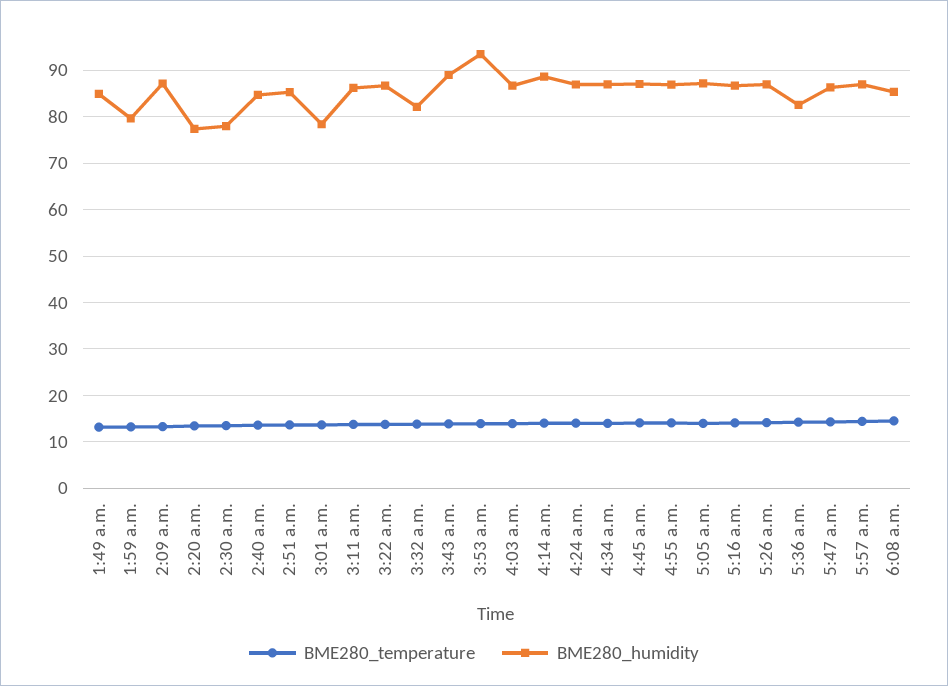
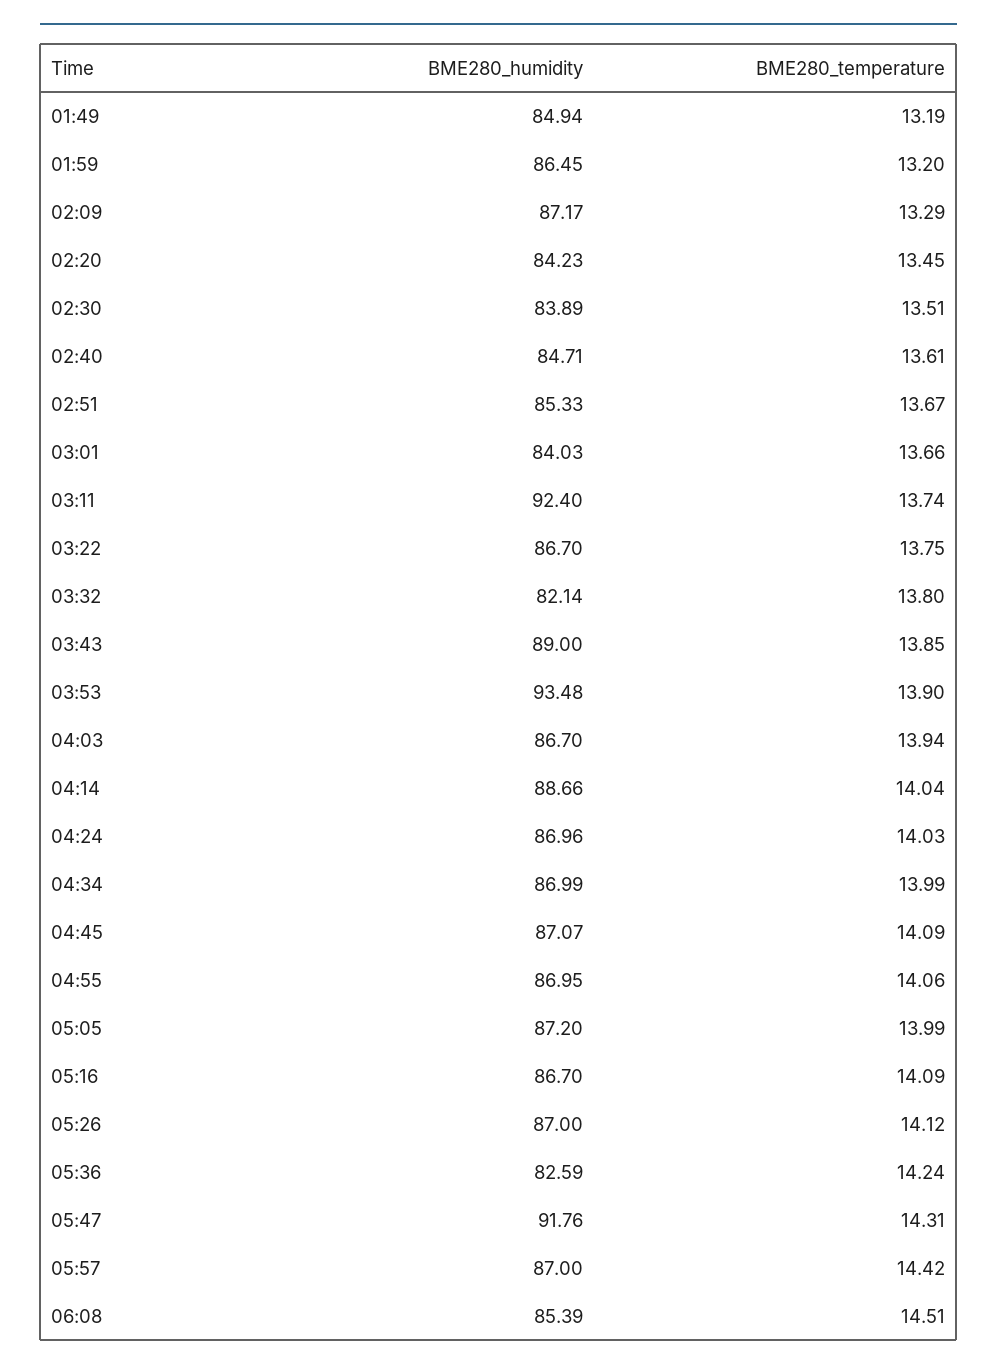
  {
    "BME280_temperature": {
      "1:49 a.m.": 13.19,
      "1:59 a.m.": 13.2,
      "2:09 a.m.": 13.29,
      "2:20 a.m.": 13.45,
      "2:30 a.m.": 13.51,
      "2:40 a.m.": 13.61,
      "2:51 a.m.": 13.67,
      "3:01 a.m.": 13.66,
      "3:11 a.m.": 13.74,
      "3:22 a.m.": 13.75,
      "3:32 a.m.": 13.8,
      "3:43 a.m.": 13.85,
      "3:53 a.m.": 13.9,
      "4:03 a.m.": 13.94,
      "4:14 a.m.": 14.04,
      "4:24 a.m.": 14.03,
      "4:34 a.m.": 13.99,
      "4:45 a.m.": 14.09,
      "4:55 a.m.": 14.06,
      "5:05 a.m.": 13.99,
      "5:16 a.m.": 14.09,
      "5:26 a.m.": 14.12,
      "5:36 a.m.": 14.24,
      "5:47 a.m.": 14.31,
      "5:57 a.m.": 14.42,
      "6:08 a.m.": 14.51
    },
    "BME280_humidity": {
      "1:49 a.m.": 84.94,
-     "1:59 a.m.": 80,
+     "1:59 a.m.": 86.45,
      "2:09 a.m.": 87.17,
-     "2:20 a.m.": 78,
+     "2:20 a.m.": 84.23,
-     "2:30 a.m.": 78,
+     "2:30 a.m.": 83.89,
      "2:40 a.m.": 84.71,
      "2:51 a.m.": 85.33,
-     "3:01 a.m.": 78,
+     "3:01 a.m.": 84.03,
-     "3:11 a.m.": 86,
+     "3:11 a.m.": 92.4,
      "3:22 a.m.": 86.7,
      "3:32 a.m.": 82.14,
      "3:43 a.m.": 89,
      "3:53 a.m.": 93.48,
      "4:03 a.m.": 86.7,
      "4:14 a.m.": 88.66,
      "4:24 a.m.": 86.96,
      "4:34 a.m.": 86.99,
      "4:45 a.m.": 87.07,
      "4:55 a.m.": 86.95,
      "5:05 a.m.": 87.2,
      "5:16 a.m.": 86.7,
      "5:26 a.m.": 87,
      "5:36 a.m.": 82.59,
-     "5:47 a.m.": 86,
+     "5:47 a.m.": 91.76,
      "5:57 a.m.": 87,
      "6:08 a.m.": 85.39
    }
  }

